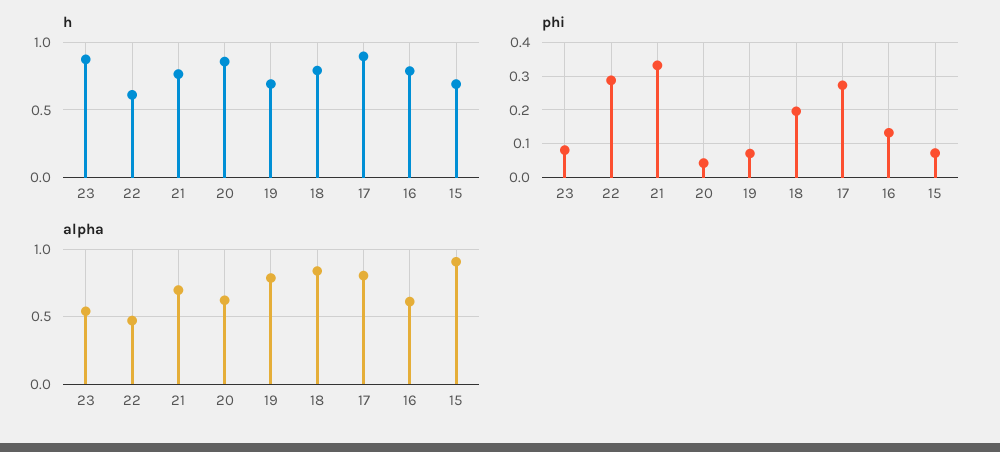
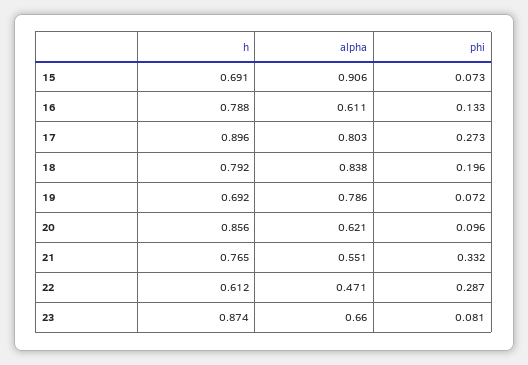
  {
    "h": {
      "23": 0.874,
      "22": 0.612,
      "21": 0.765,
      "20": 0.856,
      "19": 0.692,
      "18": 0.792,
      "17": 0.896,
      "16": 0.788,
      "15": 0.691
    },
    "phi": {
      "23": 0.081,
      "22": 0.287,
      "21": 0.332,
-     "20": 0.04,
+     "20": 0.096,
      "19": 0.072,
      "18": 0.196,
      "17": 0.273,
      "16": 0.133,
      "15": 0.073
    },
    "alpha": {
-     "23": 0.55,
+     "23": 0.66,
      "22": 0.471,
-     "21": 0.7,
+     "21": 0.551,
      "20": 0.621,
      "19": 0.786,
      "18": 0.838,
      "17": 0.803,
      "16": 0.611,
      "15": 0.906
    }
  }

